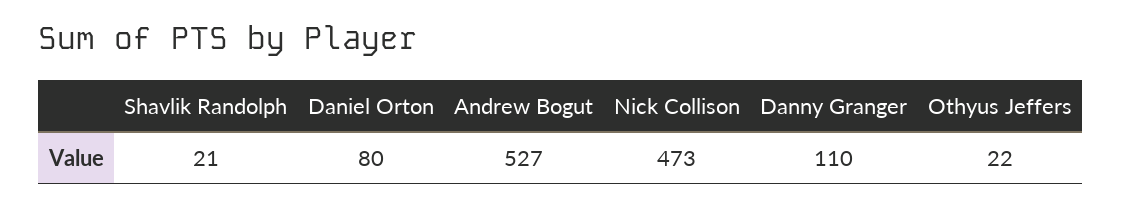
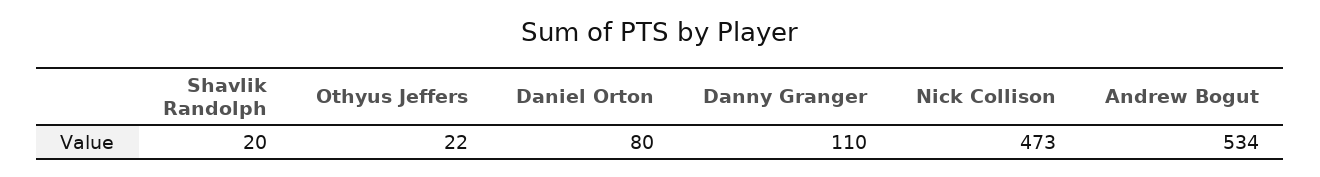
  {
-   "Shavlik Randolph": 21,
+   "Shavlik Randolph": 20,
    "Daniel Orton": 80,
-   "Andrew Bogut": 527,
+   "Andrew Bogut": 534,
    "Nick Collison": 473,
    "Danny Granger": 110,
    "Othyus Jeffers": 22
  }

